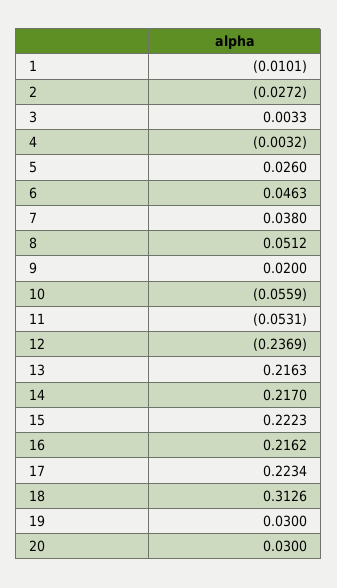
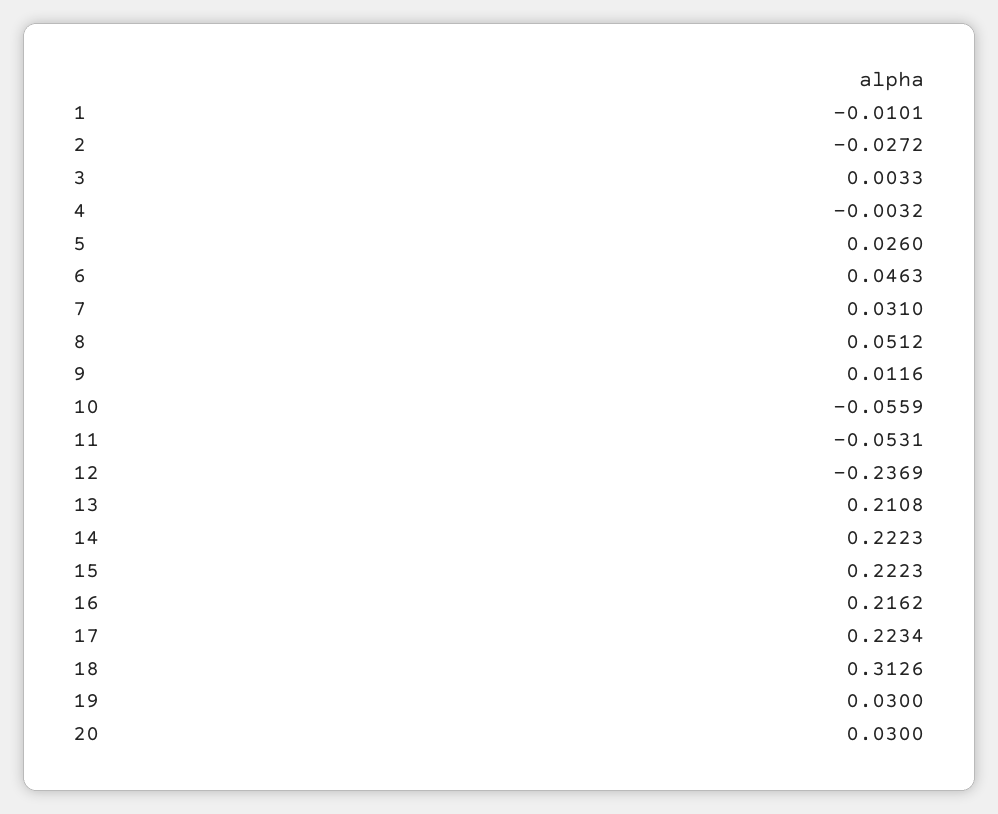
  {
    "1": -0.0101,
    "2": -0.0272,
    "3": 0.0033,
    "4": -0.0032,
    "5": 0.026,
    "6": 0.0463,
-   "7": 0.038,
+   "7": 0.031,
    "8": 0.0512,
-   "9": 0.02,
+   "9": 0.0116,
    "10": -0.0559,
    "11": -0.0531,
    "12": -0.2369,
-   "13": 0.2163,
+   "13": 0.2108,
-   "14": 0.217,
+   "14": 0.2223,
    "15": 0.2223,
    "16": 0.2162,
    "17": 0.2234,
    "18": 0.3126,
    "19": 0.03,
    "20": 0.03
  }

